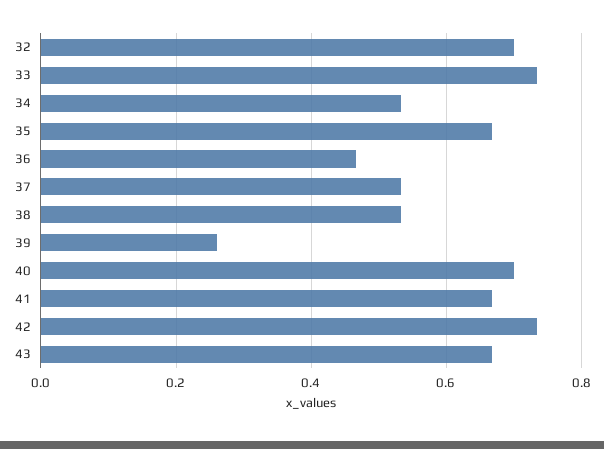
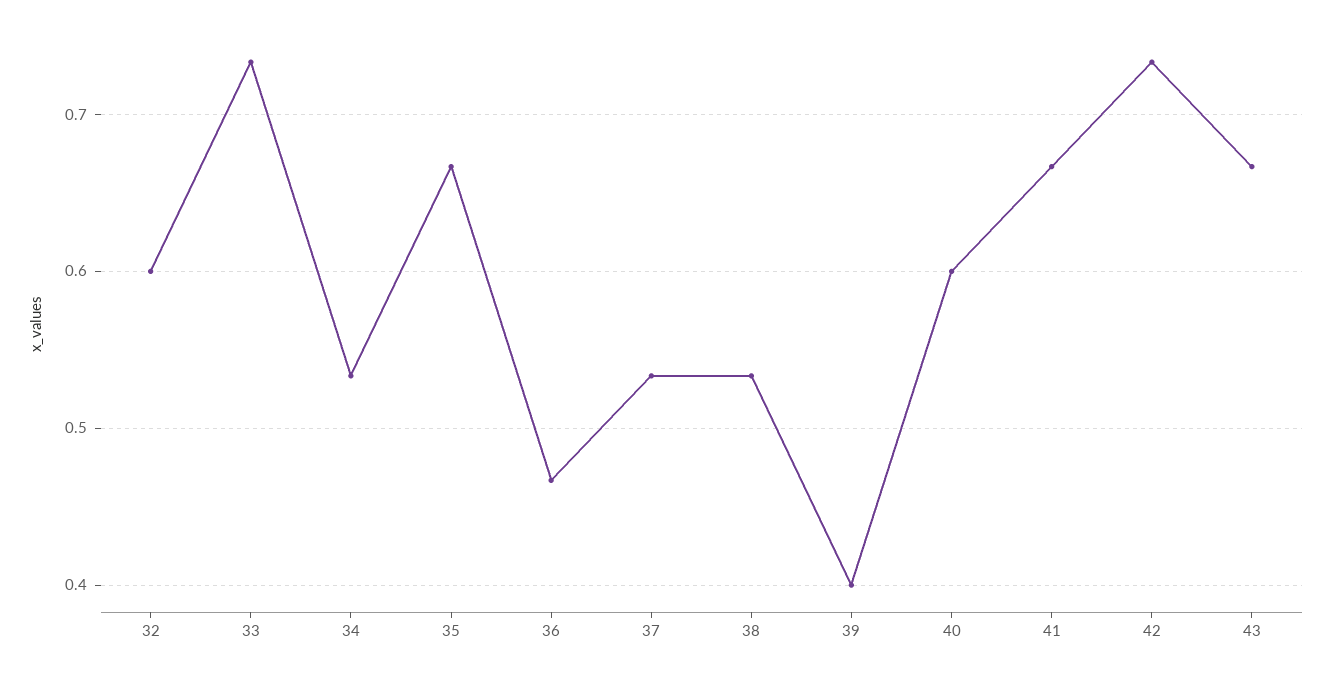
  {
-   "32": 0.7,
+   "32": 0.6,
    "33": 0.73,
    "34": 0.53,
    "35": 0.67,
    "36": 0.47,
    "37": 0.53,
    "38": 0.53,
-   "39": 0.26,
+   "39": 0.4,
-   "40": 0.7,
+   "40": 0.6,
    "41": 0.67,
    "42": 0.73,
    "43": 0.67
  }

